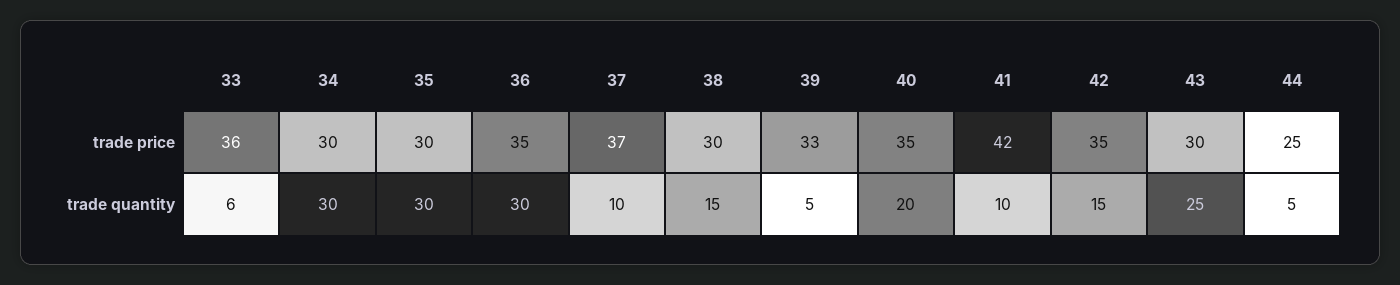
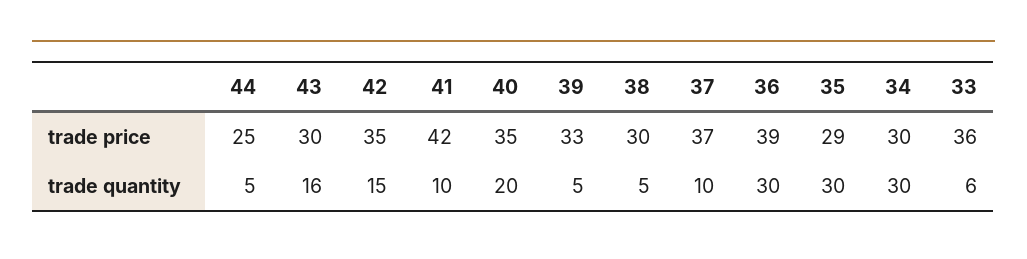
  {
    "33": {
      "trade price": 36,
      "trade quantity": 6
    },
    "34": {
      "trade price": 30,
      "trade quantity": 30
    },
    "35": {
-     "trade price": 30,
+     "trade price": 29,
      "trade quantity": 30
    },
    "36": {
-     "trade price": 35,
+     "trade price": 39,
      "trade quantity": 30
    },
    "37": {
      "trade price": 37,
      "trade quantity": 10
    },
    "38": {
      "trade price": 30,
-     "trade quantity": 15
+     "trade quantity": 5
    },
    "39": {
      "trade price": 33,
      "trade quantity": 5
    },
    "40": {
      "trade price": 35,
      "trade quantity": 20
    },
    "41": {
      "trade price": 42,
      "trade quantity": 10
    },
    "42": {
      "trade price": 35,
      "trade quantity": 15
    },
    "43": {
      "trade price": 30,
-     "trade quantity": 25
+     "trade quantity": 16
    },
    "44": {
      "trade price": 25,
      "trade quantity": 5
    }
  }

